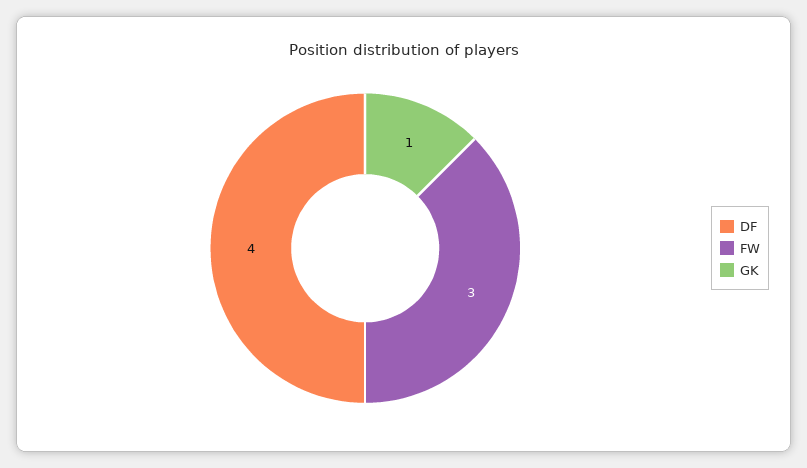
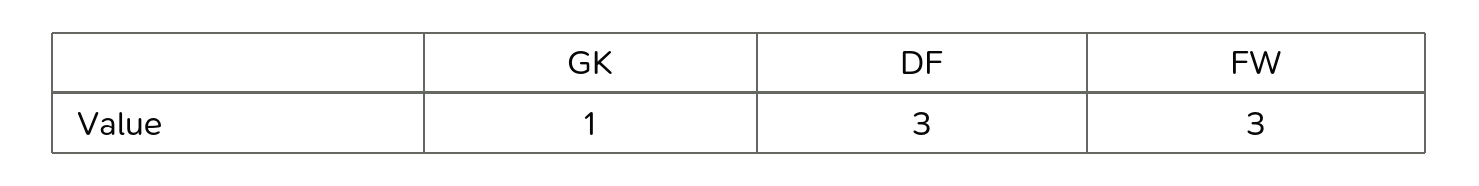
  {
-   "DF": 4,
+   "DF": 3,
    "FW": 3,
    "GK": 1
  }

